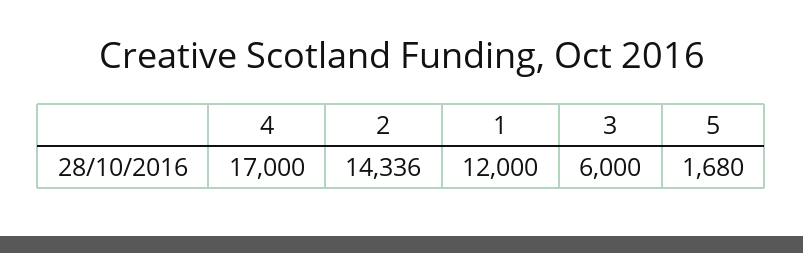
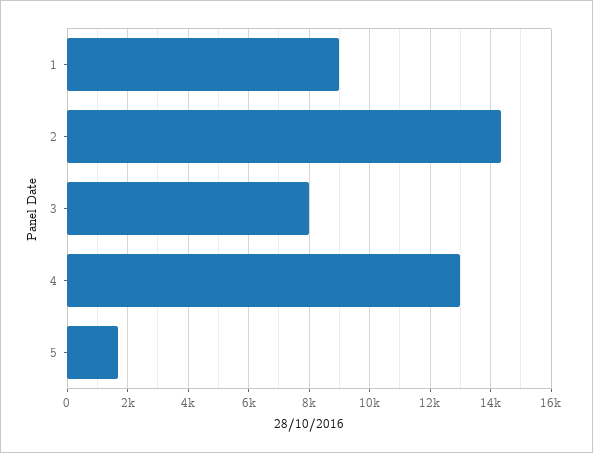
  {
-   "4": 17000,
+   "4": 13000,
    "2": 14336,
-   "1": 12000,
+   "1": 9000,
-   "3": 6000,
+   "3": 8000,
    "5": 1680
  }

